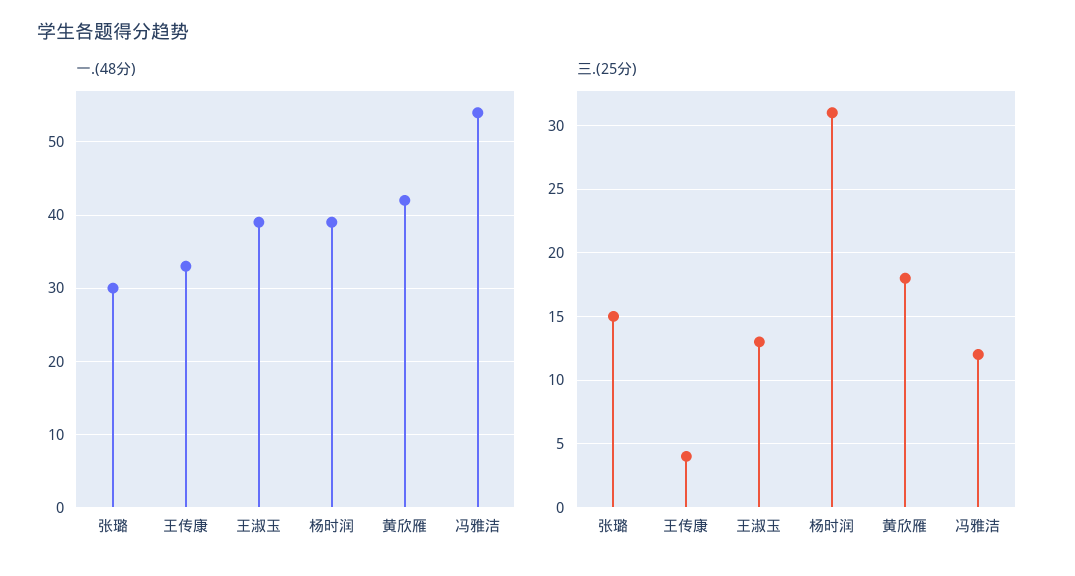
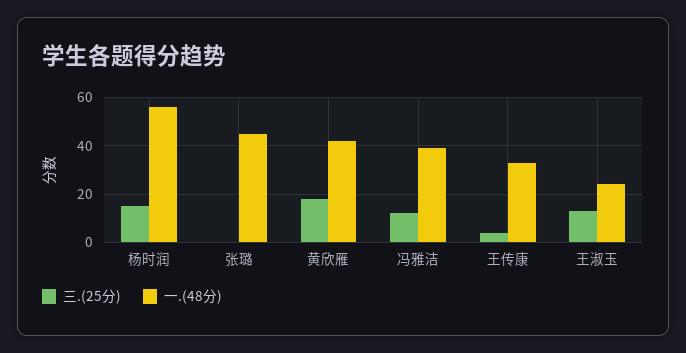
  {
    "一.(48分)": {
-     "张璐": 30,
+     "张璐": 45,
      "王传康": 33,
-     "王淑玉": 39,
+     "王淑玉": 25,
-     "杨时润": 39,
+     "杨时润": 55,
      "黄欣雁": 42,
-     "冯雅洁": 54
+     "冯雅洁": 40
    },
    "三.(25分)": {
-     "张璐": 15,
+     "张璐": 0,
      "王传康": 4,
      "王淑玉": 13,
-     "杨时润": 31,
+     "杨时润": 15,
      "黄欣雁": 18,
      "冯雅洁": 12
    }
  }

